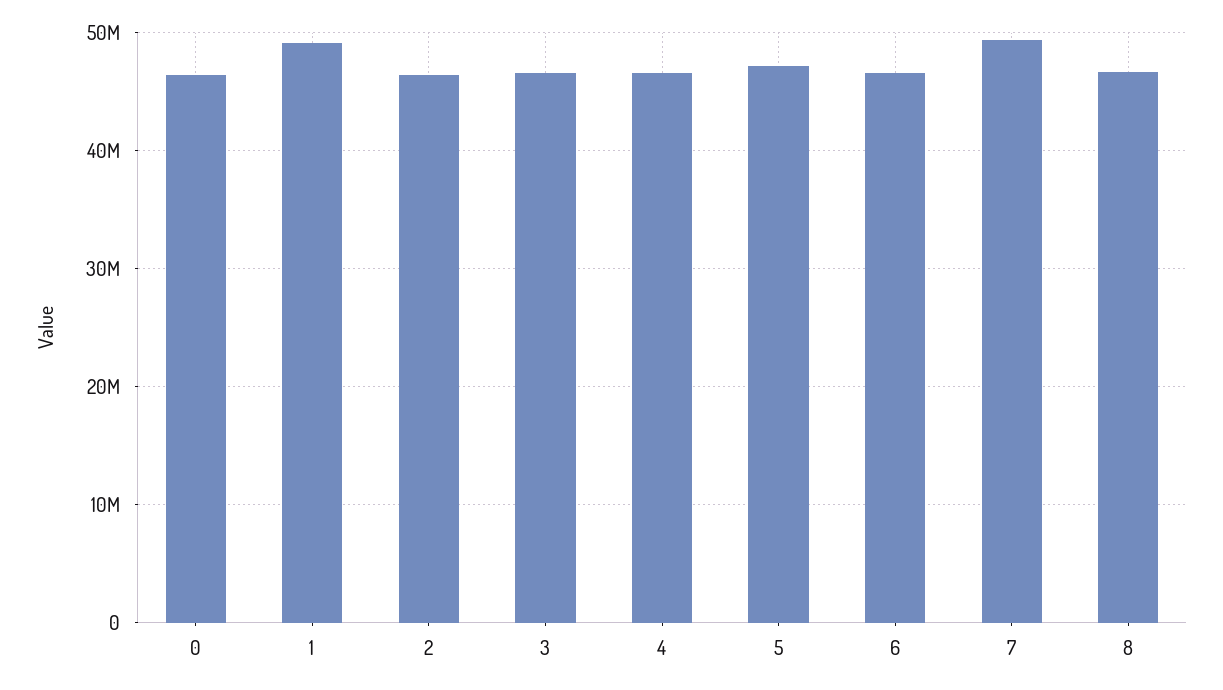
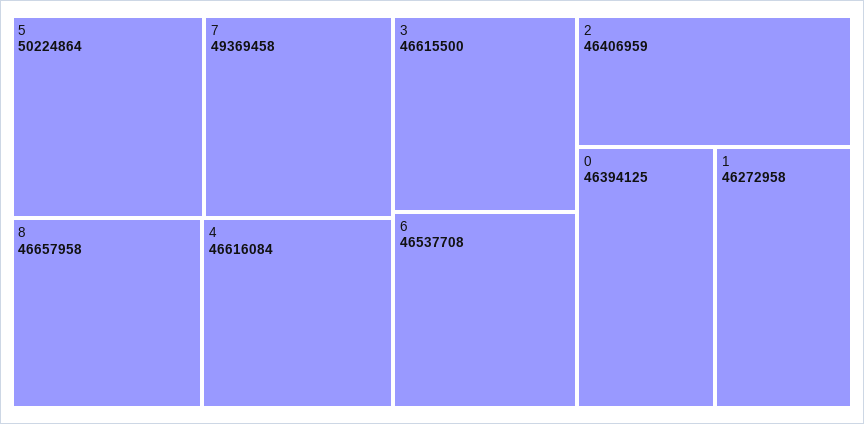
  {
    "0": 46394125,
-   "1": 49000000,
+   "1": 46272958,
    "2": 46406959,
    "3": 46615500,
    "4": 46616084,
-   "5": 47000000,
+   "5": 50224864,
    "6": 46537708,
    "7": 49369458,
    "8": 46657958
  }

